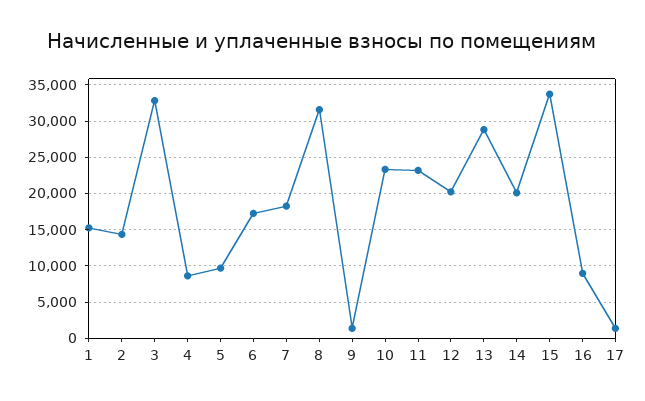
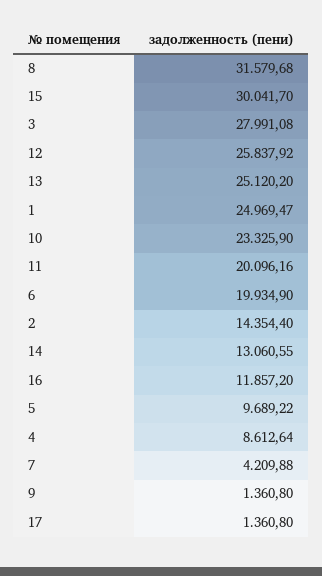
  {
-   "1": 15000,
+   "1": 24969.47,
    "2": 14354.4,
-   "3": 33000,
+   "3": 27991.08,
    "4": 8612.64,
    "5": 9689.22,
-   "6": 17000,
+   "6": 19934.9,
-   "7": 18000,
+   "7": 4209.88,
    "8": 31579.68,
    "9": 1360.8,
    "10": 23325.9,
-   "11": 23000,
+   "11": 20096.16,
-   "12": 20000,
+   "12": 25837.92,
-   "13": 29000,
+   "13": 25120.2,
-   "14": 20000,
+   "14": 13060.55,
-   "15": 34000,
+   "15": 30041.7,
-   "16": 9000,
+   "16": 11857.2,
    "17": 1360.8
  }

